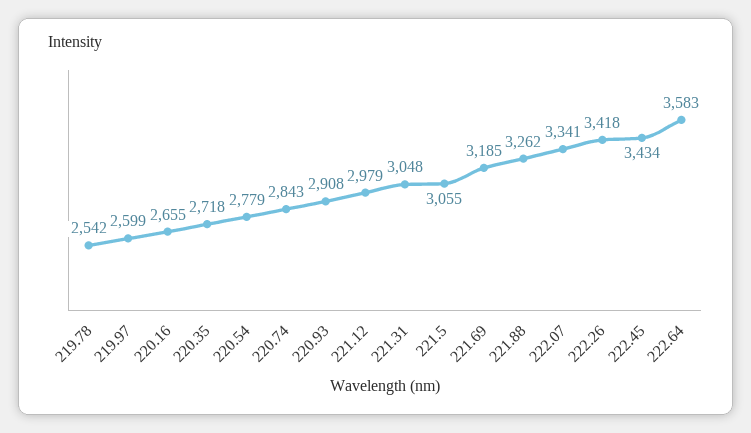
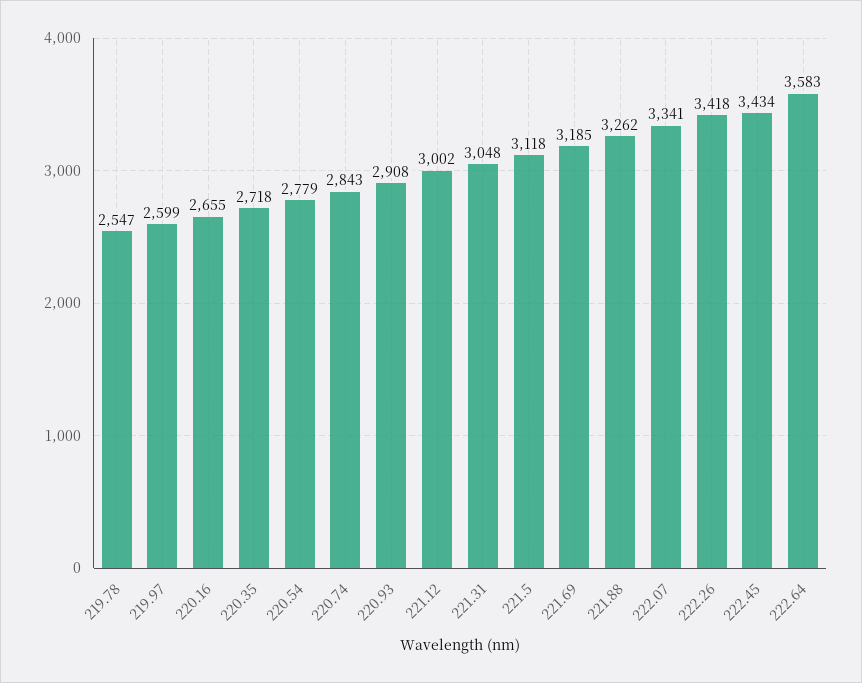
  {
-   "219.78": 2542,
+   "219.78": 2547,
    "219.97": 2599,
    "220.16": 2655,
    "220.35": 2718,
    "220.54": 2779,
    "220.74": 2843,
    "220.93": 2908,
-   "221.12": 2979,
+   "221.12": 3002,
    "221.31": 3048,
-   "221.5": 3055,
+   "221.5": 3118,
    "221.69": 3185,
    "221.88": 3262,
    "222.07": 3341,
    "222.26": 3418,
    "222.45": 3434,
    "222.64": 3583
  }

